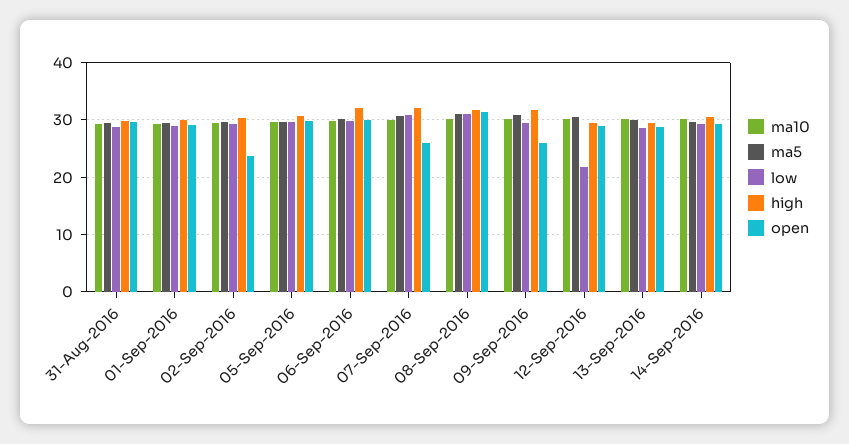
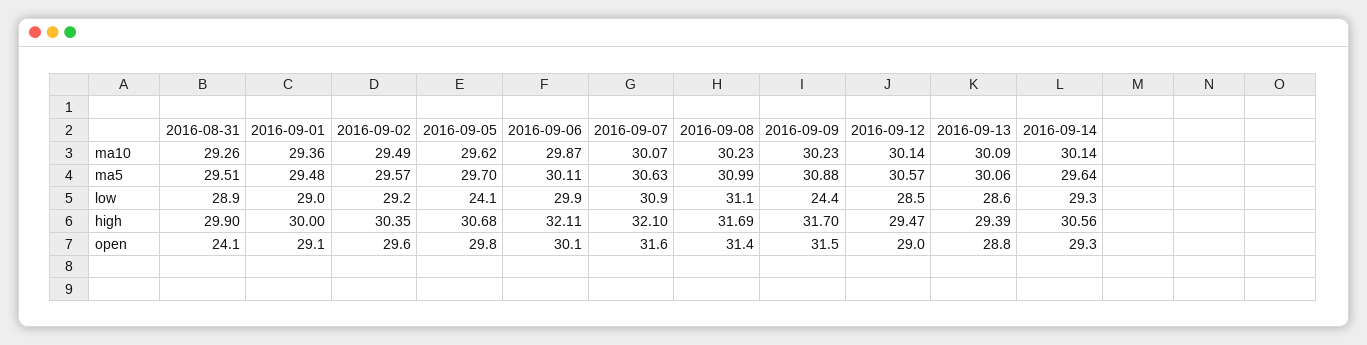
  {
    "ma10": {
      "31-Aug-2016": 29.26,
      "01-Sep-2016": 29.36,
      "02-Sep-2016": 29.49,
      "05-Sep-2016": 29.62,
      "06-Sep-2016": 29.87,
      "07-Sep-2016": 30.07,
      "08-Sep-2016": 30.23,
      "09-Sep-2016": 30.23,
      "12-Sep-2016": 30.14,
      "13-Sep-2016": 30.09,
      "14-Sep-2016": 30.14
    },
    "ma5": {
      "31-Aug-2016": 29.51,
      "01-Sep-2016": 29.48,
      "02-Sep-2016": 29.57,
      "05-Sep-2016": 29.7,
      "06-Sep-2016": 30.11,
      "07-Sep-2016": 30.63,
      "08-Sep-2016": 30.99,
      "09-Sep-2016": 30.88,
      "12-Sep-2016": 30.57,
      "13-Sep-2016": 30.06,
      "14-Sep-2016": 29.64
    },
    "low": {
      "31-Aug-2016": 28.9,
      "01-Sep-2016": 29,
      "02-Sep-2016": 29.2,
-     "05-Sep-2016": 30,
+     "05-Sep-2016": 24.1,
      "06-Sep-2016": 29.9,
      "07-Sep-2016": 30.9,
      "08-Sep-2016": 31.1,
-     "09-Sep-2016": 30,
+     "09-Sep-2016": 24.4,
-     "12-Sep-2016": 22,
+     "12-Sep-2016": 28.5,
      "13-Sep-2016": 28.6,
      "14-Sep-2016": 29.3
    },
    "high": {
      "31-Aug-2016": 29.9,
      "01-Sep-2016": 30,
      "02-Sep-2016": 30.35,
      "05-Sep-2016": 30.68,
      "06-Sep-2016": 32.11,
      "07-Sep-2016": 32.1,
      "08-Sep-2016": 31.69,
      "09-Sep-2016": 31.7,
      "12-Sep-2016": 29.47,
      "13-Sep-2016": 29.39,
      "14-Sep-2016": 30.56
    },
    "open": {
-     "31-Aug-2016": 30,
+     "31-Aug-2016": 24.1,
      "01-Sep-2016": 29.1,
-     "02-Sep-2016": 24,
+     "02-Sep-2016": 29.6,
      "05-Sep-2016": 29.8,
      "06-Sep-2016": 30.1,
-     "07-Sep-2016": 26,
+     "07-Sep-2016": 31.6,
      "08-Sep-2016": 31.4,
-     "09-Sep-2016": 26,
+     "09-Sep-2016": 31.5,
      "12-Sep-2016": 29,
      "13-Sep-2016": 28.8,
      "14-Sep-2016": 29.3
    }
  }

